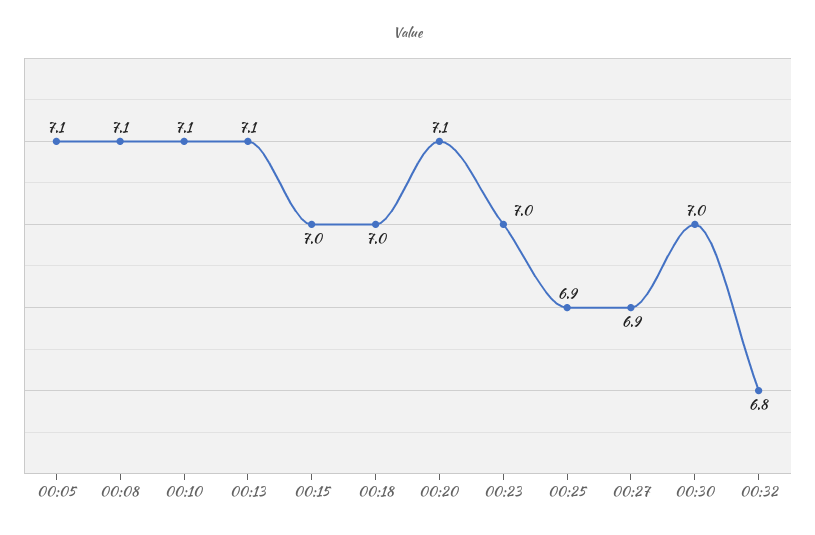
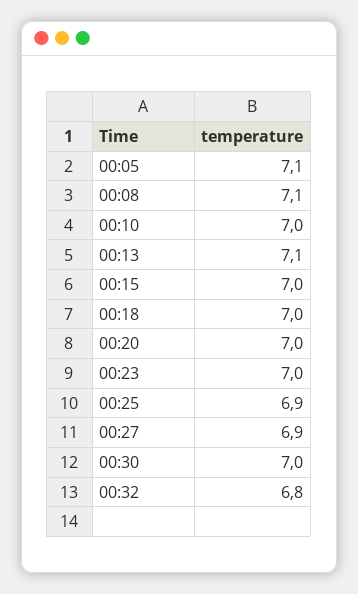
  {
    "00:05": 7.1,
    "00:08": 7.1,
-   "00:10": 7.1,
+   "00:10": 7,
    "00:13": 7.1,
    "00:15": 7,
    "00:18": 7,
-   "00:20": 7.1,
+   "00:20": 7,
    "00:23": 7,
    "00:25": 6.9,
    "00:27": 6.9,
    "00:30": 7,
    "00:32": 6.8
  }

